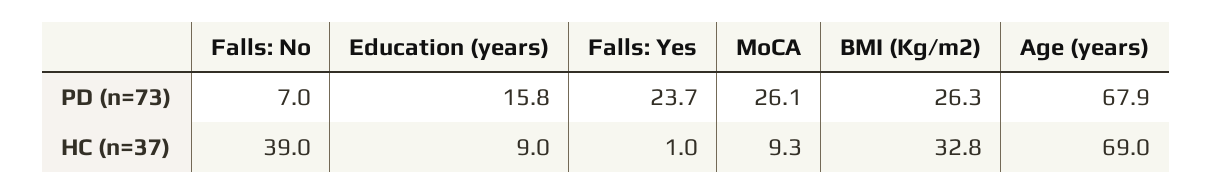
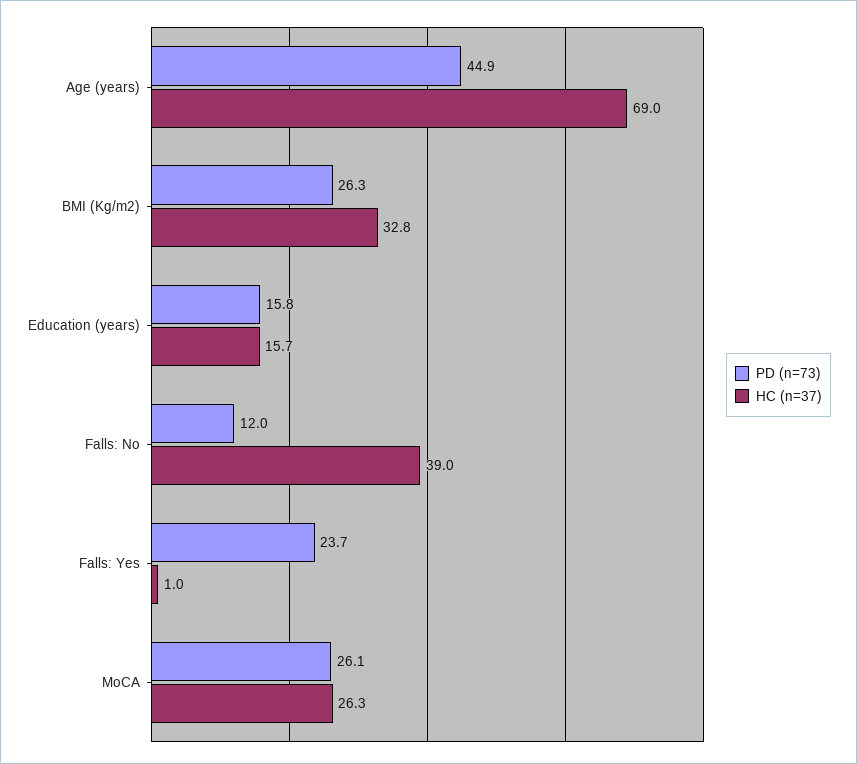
  {
    "PD (n=73)": {
-     "Falls: No": 7,
+     "Falls: No": 12,
      "Education (years)": 15.8,
      "Falls: Yes": 23.7,
      "MoCA": 26.1,
      "BMI (Kg/m2)": 26.3,
-     "Age (years)": 67.9
+     "Age (years)": 44.9
    },
    "HC (n=37)": {
      "Falls: No": 39,
-     "Education (years)": 9,
+     "Education (years)": 15.7,
      "Falls: Yes": 1,
-     "MoCA": 9.3,
+     "MoCA": 26.3,
      "BMI (Kg/m2)": 32.8,
      "Age (years)": 69
    }
  }

